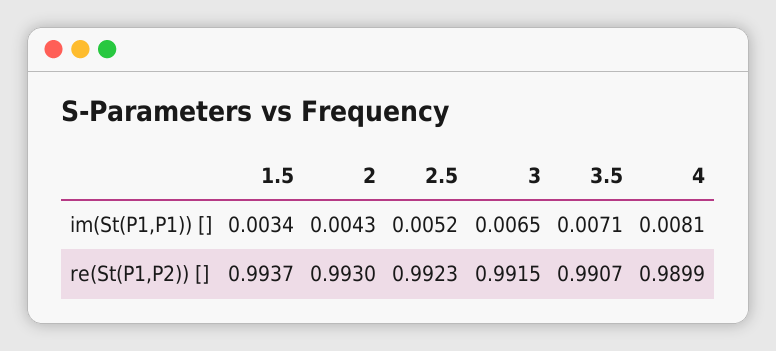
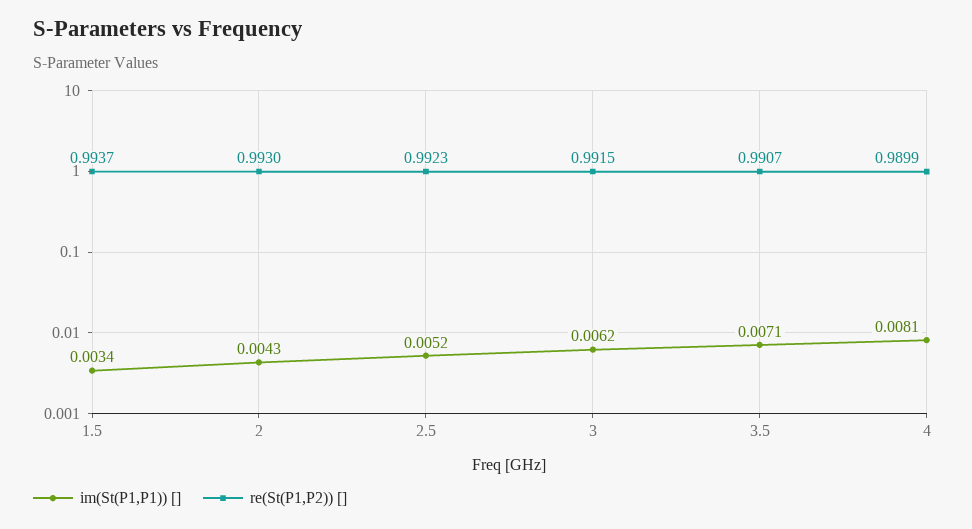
  {
    "im(St(P1,P1)) []": {
      "1.5": 0.0034,
      "2": 0.0043,
      "2.5": 0.0052,
-     "3": 0.0065,
+     "3": 0.0062,
      "3.5": 0.0071,
      "4": 0.0081
    },
    "re(St(P1,P2)) []": {
      "1.5": 0.9937,
      "2": 0.993,
      "2.5": 0.9923,
      "3": 0.9915,
      "3.5": 0.9907,
      "4": 0.9899
    }
  }

